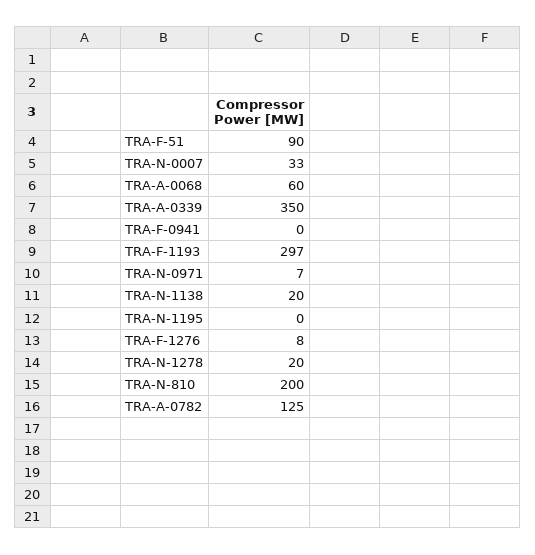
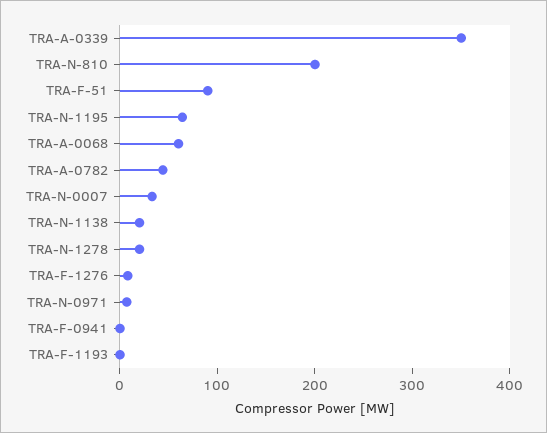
  {
    "TRA-F-51": 90,
    "TRA-N-0007": 33,
    "TRA-A-0068": 60,
    "TRA-A-0339": 350,
    "TRA-F-0941": 0,
-   "TRA-F-1193": 297,
+   "TRA-F-1193": 0,
    "TRA-N-0971": 7,
    "TRA-N-1138": 20,
-   "TRA-N-1195": 0,
+   "TRA-N-1195": 60,
    "TRA-F-1276": 8,
    "TRA-N-1278": 20,
    "TRA-N-810": 200,
-   "TRA-A-0782": 125
+   "TRA-A-0782": 40
  }

